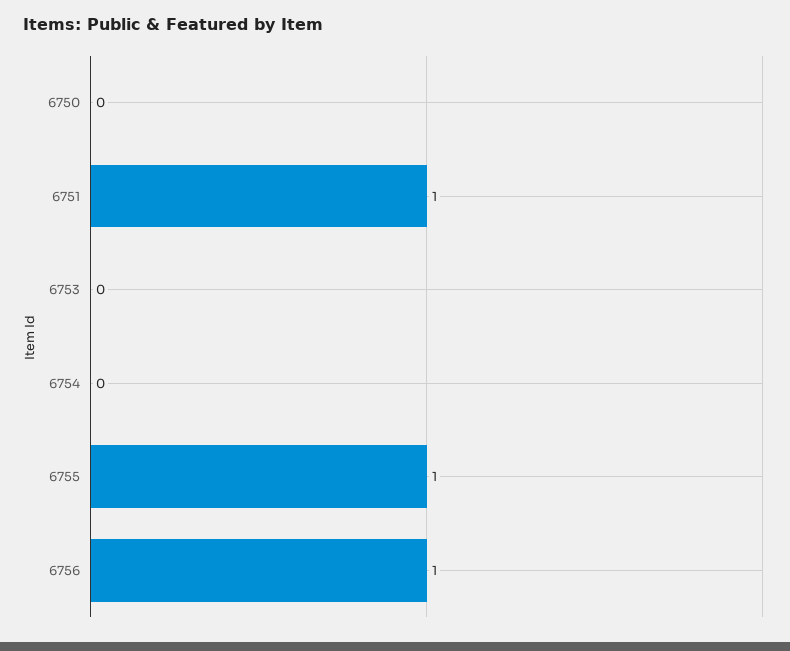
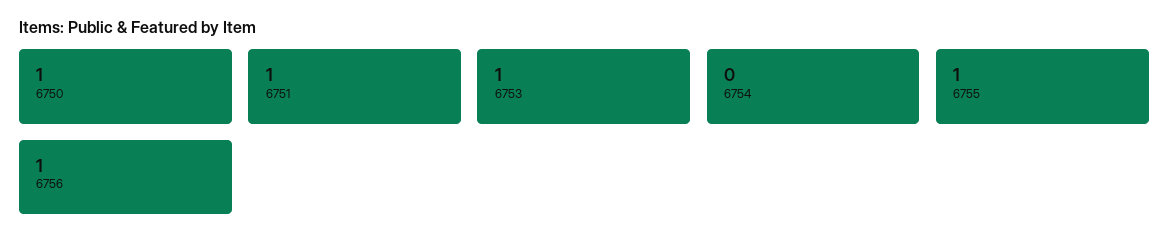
  {
-   "6750": 0,
+   "6750": 1,
    "6751": 1,
-   "6753": 0,
+   "6753": 1,
    "6754": 0,
    "6755": 1,
    "6756": 1
  }

